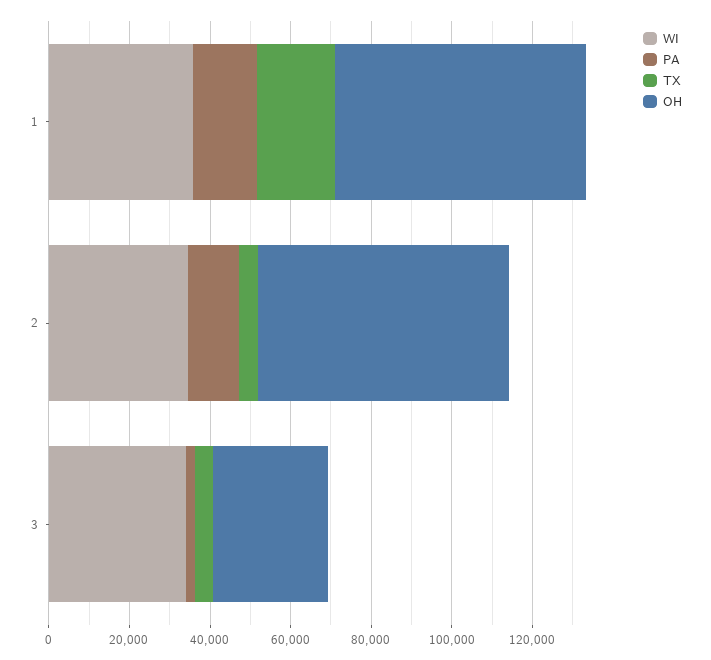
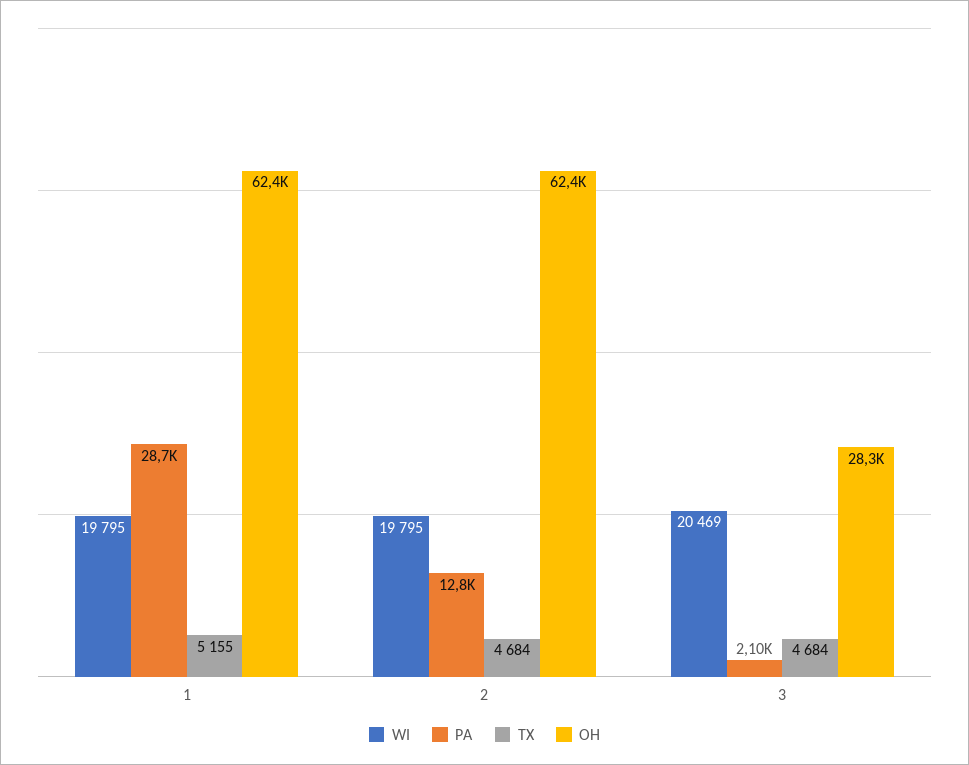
  {
    "WI": {
-     "1": 35000,
+     "1": 19795,
-     "2": 35000,
+     "2": 19795,
-     "3": 35000
+     "3": 20469
    },
    "PA": {
-     "1": 15000,
+     "1": 28700,
      "2": 12800,
      "3": 2100
    },
    "TX": {
-     "1": 20000,
+     "1": 5155,
      "2": 4684,
      "3": 4684
    },
    "OH": {
      "1": 62400,
      "2": 62400,
      "3": 28300
    }
  }

